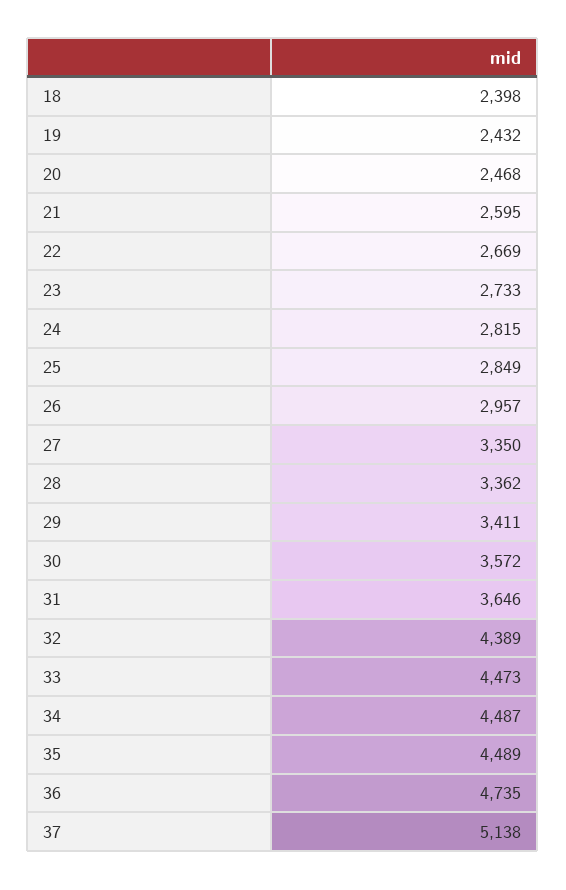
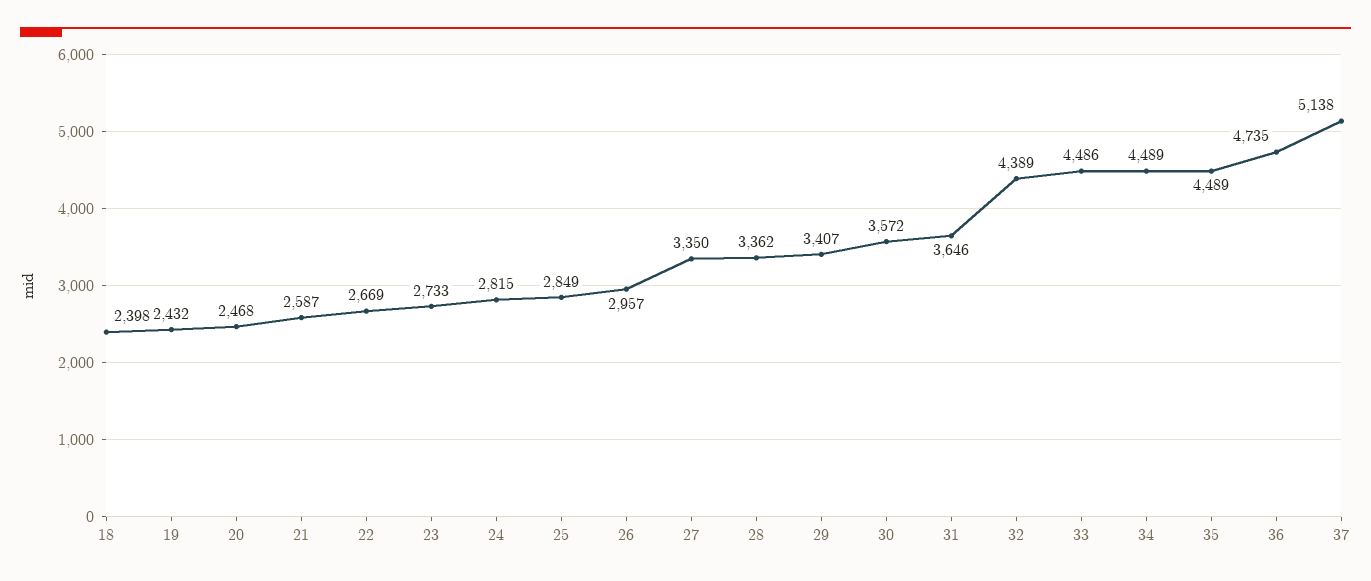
  {
    "18": 2398,
    "19": 2432,
    "20": 2468,
-   "21": 2595,
+   "21": 2587,
    "22": 2669,
    "23": 2733,
    "24": 2815,
    "25": 2849,
    "26": 2957,
    "27": 3350,
    "28": 3362,
-   "29": 3411,
+   "29": 3407,
    "30": 3572,
    "31": 3646,
    "32": 4389,
-   "33": 4473,
+   "33": 4486,
-   "34": 4487,
+   "34": 4489,
    "35": 4489,
    "36": 4735,
    "37": 5138
  }

